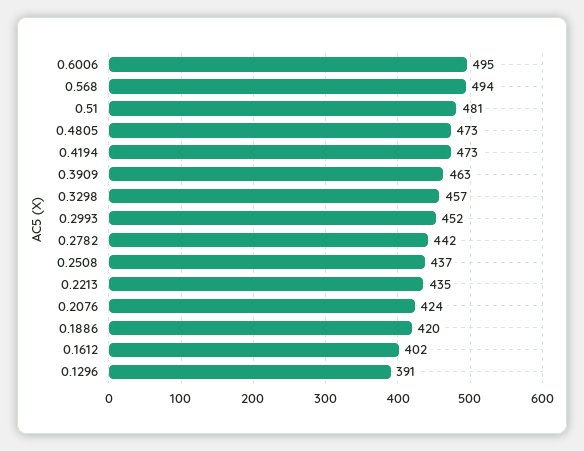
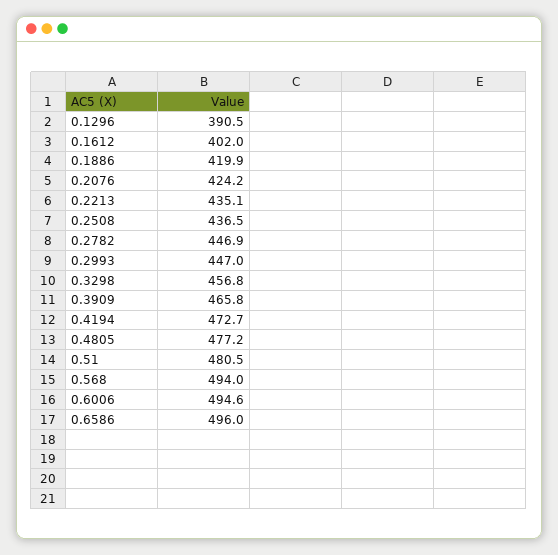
  {
    "0.6006": 494.6,
    "0.568": 494,
    "0.51": 480.5,
-   "0.4805": 473,
+   "0.4805": 477.2,
    "0.4194": 472.7,
-   "0.3909": 463,
+   "0.3909": 465.8,
    "0.3298": 456.8,
-   "0.2993": 452,
+   "0.2993": 447,
-   "0.2782": 442,
+   "0.2782": 446.9,
    "0.2508": 436.5,
    "0.2213": 435.1,
    "0.2076": 424.2,
    "0.1886": 419.9,
    "0.1612": 402,
-   "0.1296": 390.5
+   "0.1296": 390.5,
+   "0.6586": 496
  }

